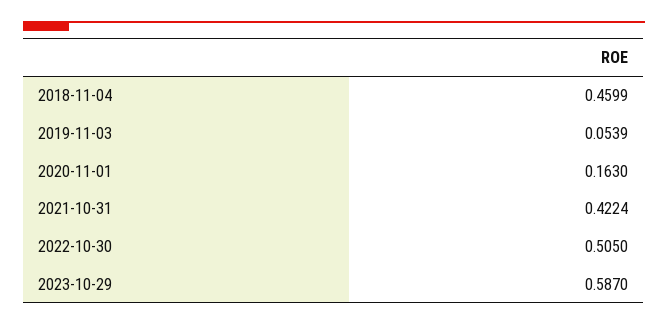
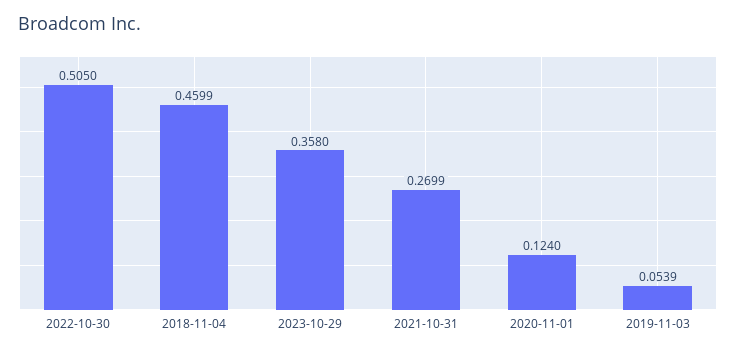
  {
    "2018-11-04": 0.4599,
    "2019-11-03": 0.0539,
-   "2020-11-01": 0.163,
+   "2020-11-01": 0.124,
-   "2021-10-31": 0.4224,
+   "2021-10-31": 0.2699,
    "2022-10-30": 0.505,
-   "2023-10-29": 0.587
+   "2023-10-29": 0.358
  }

